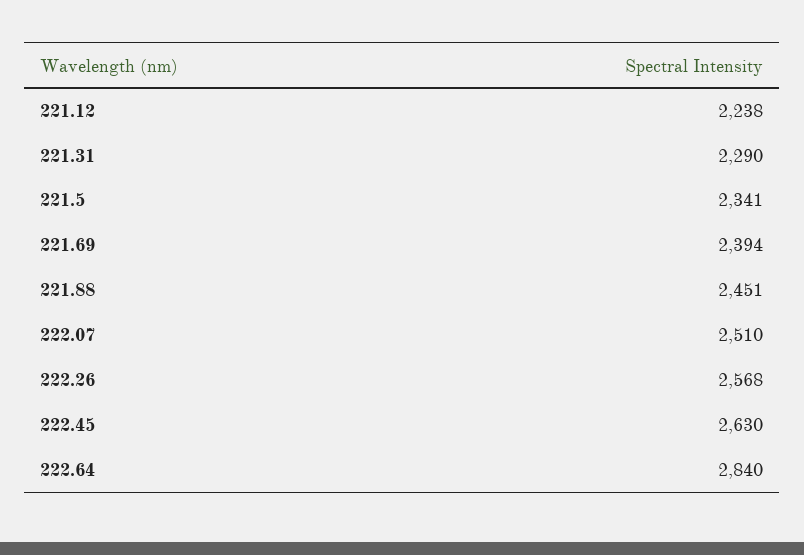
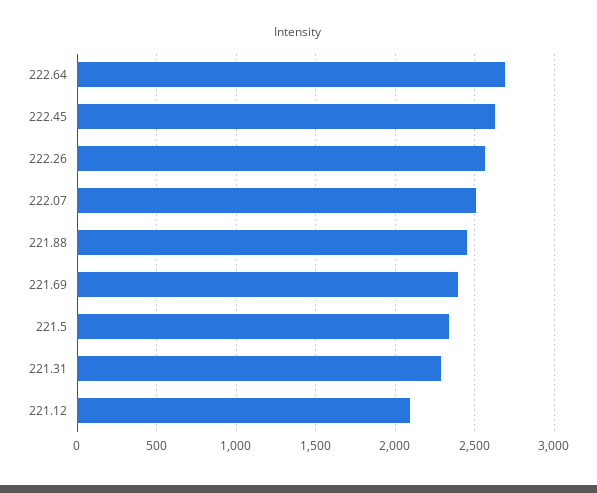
  {
-   "221.12": 2238,
+   "221.12": 2100,
    "221.31": 2290,
    "221.5": 2341,
    "221.69": 2394,
    "221.88": 2451,
    "222.07": 2510,
    "222.26": 2568,
    "222.45": 2630,
-   "222.64": 2840
+   "222.64": 2700
  }

